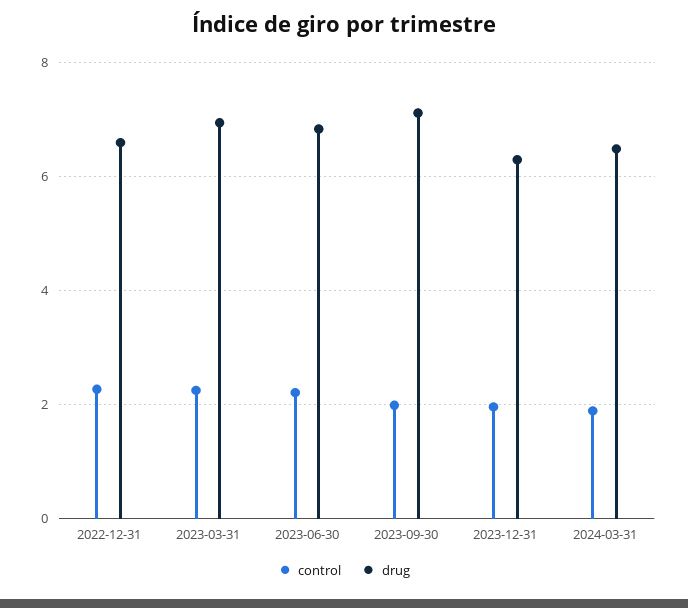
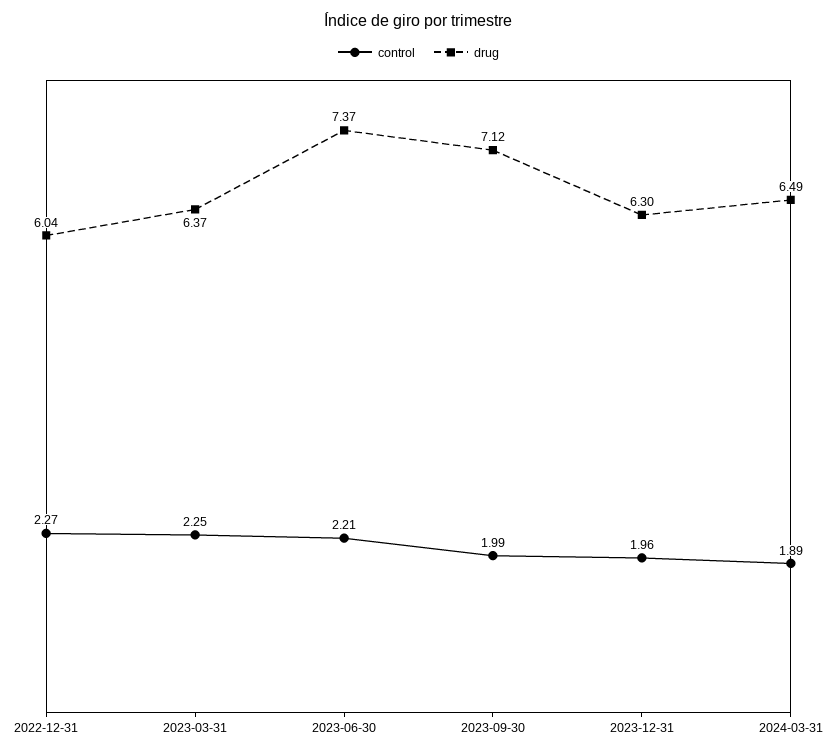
  {
    "control": {
      "2022-12-31": 2.27,
      "2023-03-31": 2.25,
      "2023-06-30": 2.21,
      "2023-09-30": 1.99,
      "2023-12-31": 1.96,
      "2024-03-31": 1.89
    },
    "drug": {
-     "2022-12-31": 6.6,
+     "2022-12-31": 6.04,
-     "2023-03-31": 7,
+     "2023-03-31": 6.37,
-     "2023-06-30": 6.8,
+     "2023-06-30": 7.37,
      "2023-09-30": 7.12,
      "2023-12-31": 6.3,
      "2024-03-31": 6.49
    }
  }

